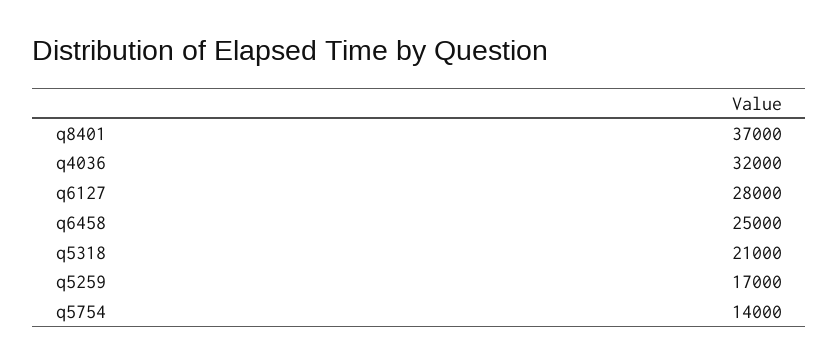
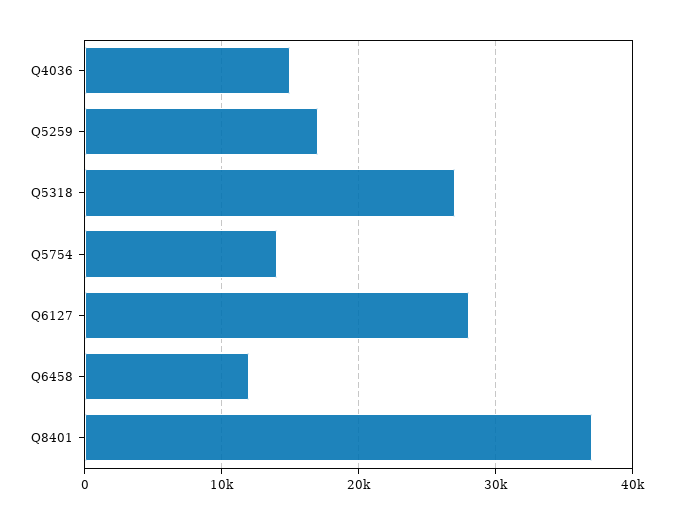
  {
    "q8401": 37000,
-   "q4036": 32000,
+   "q4036": 15000,
    "q6127": 28000,
-   "q6458": 25000,
+   "q6458": 12000,
-   "q5318": 21000,
+   "q5318": 27000,
    "q5259": 17000,
    "q5754": 14000
  }

